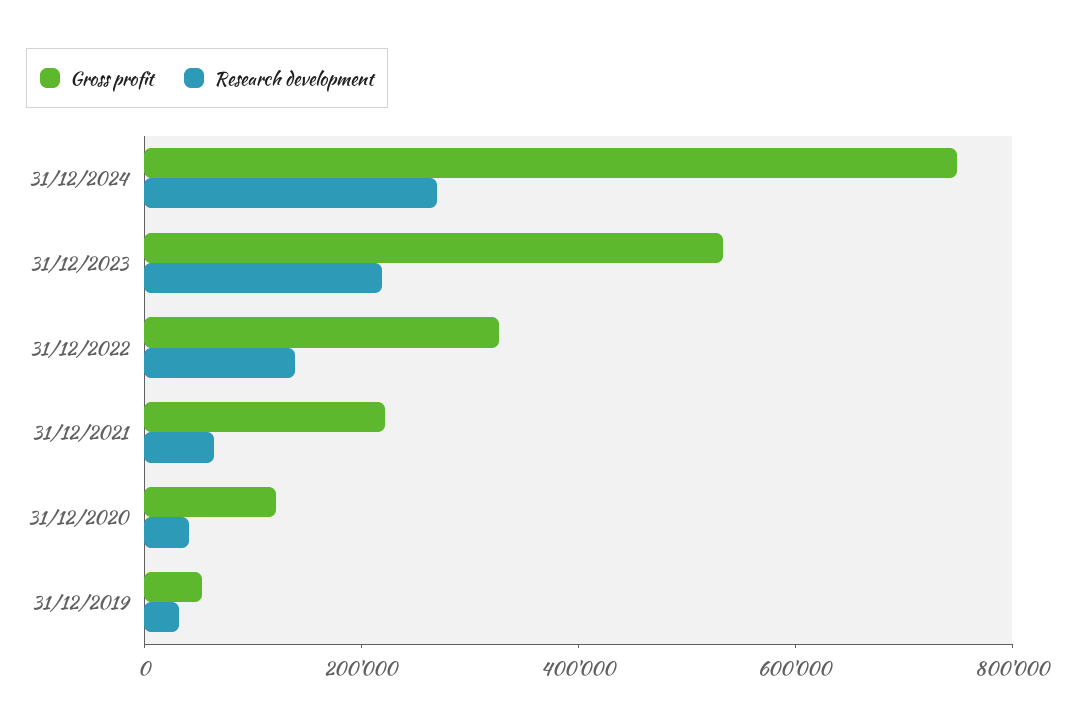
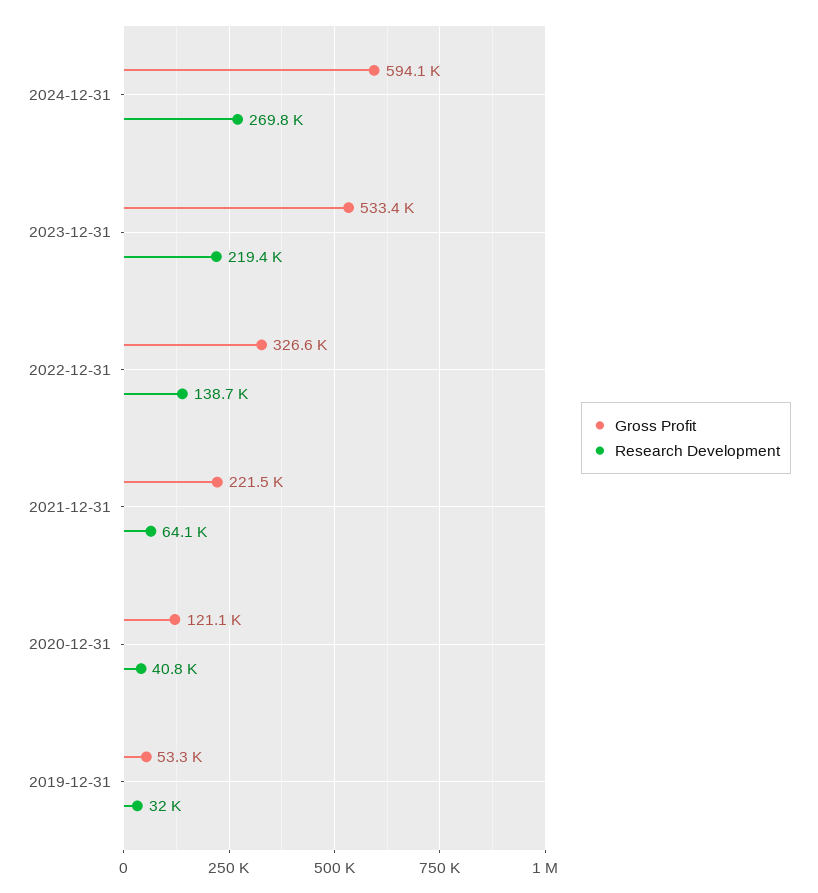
  {
    "Gross profit": {
-     "31/12/2024": 750000,
+     "31/12/2024": 594100,
      "31/12/2023": 533400,
      "31/12/2022": 326600,
      "31/12/2021": 221500,
      "31/12/2020": 121100,
      "31/12/2019": 53300
    },
    "Research development": {
      "31/12/2024": 269800,
      "31/12/2023": 219400,
      "31/12/2022": 138700,
      "31/12/2021": 64100,
      "31/12/2020": 40800,
      "31/12/2019": 32000
    }
  }

